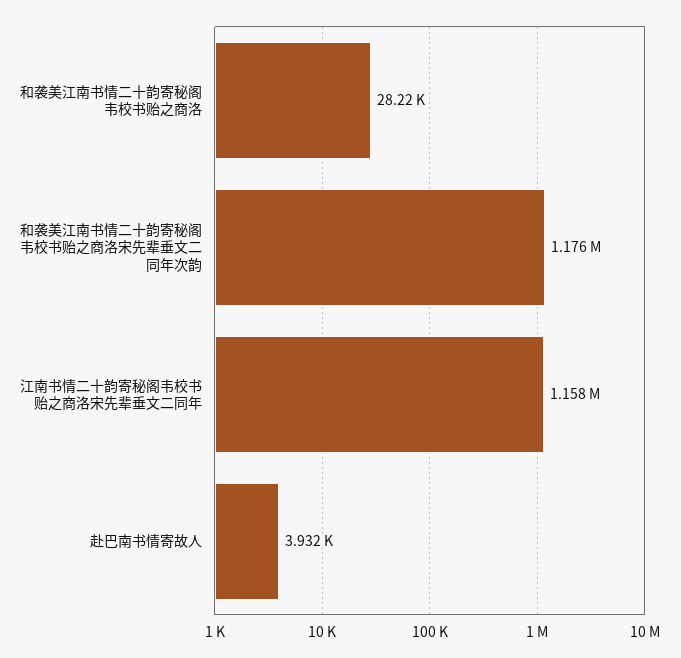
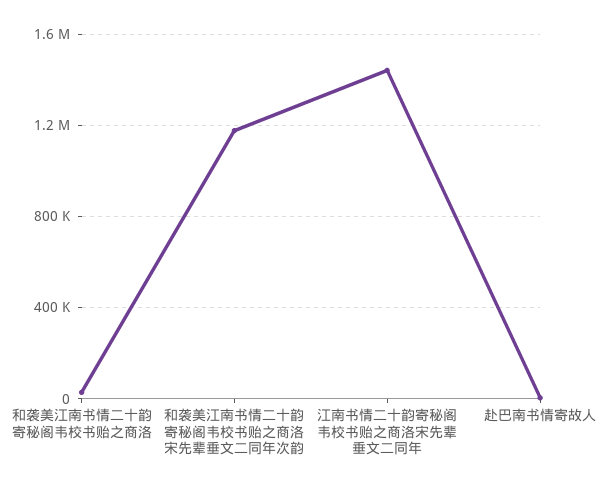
  {
    "和袭美江南书情二十韵寄秘阁韦校书贻之商洛": 28220,
    "和袭美江南书情二十韵寄秘阁韦校书贻之商洛宋先辈垂文二同年次韵": 1176000,
-   "江南书情二十韵寄秘阁韦校书贻之商洛宋先辈垂文二同年": 1158000,
+   "江南书情二十韵寄秘阁韦校书贻之商洛宋先辈垂文二同年": 1450000,
    "赴巴南书情寄故人": 3932
  }

